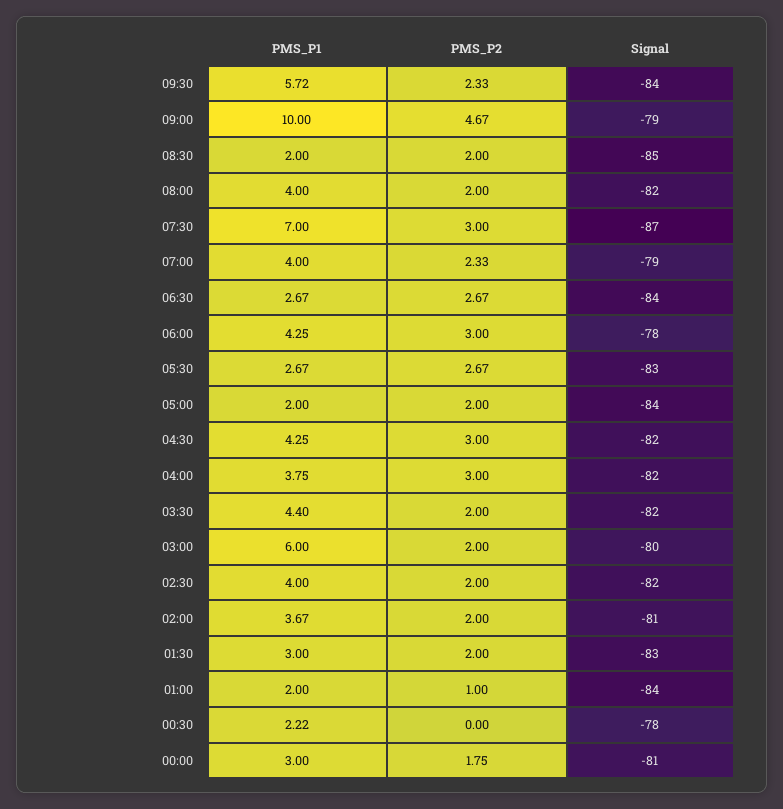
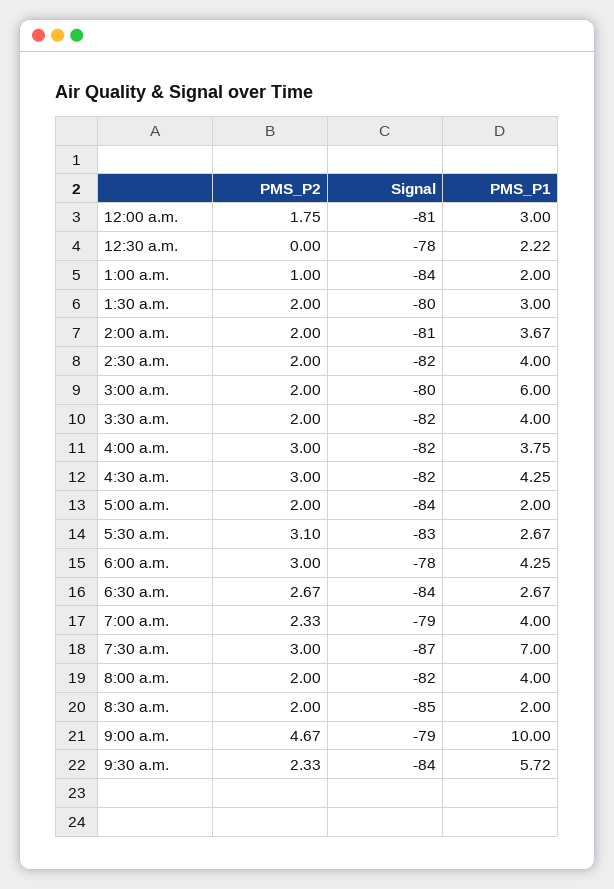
  {
    "PMS_P1": {
      "09:30": 5.72,
      "09:00": 10,
      "08:30": 2,
      "08:00": 4,
      "07:30": 7,
      "07:00": 4,
      "06:30": 2.67,
      "06:00": 4.25,
      "05:30": 2.67,
      "05:00": 2,
      "04:30": 4.25,
      "04:00": 3.75,
-     "03:30": 4.4,
+     "03:30": 4,
      "03:00": 6,
      "02:30": 4,
      "02:00": 3.67,
      "01:30": 3,
      "01:00": 2,
      "00:30": 2.22,
      "00:00": 3
    },
    "PMS_P2": {
      "09:30": 2.33,
      "09:00": 4.67,
      "08:30": 2,
      "08:00": 2,
      "07:30": 3,
      "07:00": 2.33,
      "06:30": 2.67,
      "06:00": 3,
-     "05:30": 2.67,
+     "05:30": 3.1,
      "05:00": 2,
      "04:30": 3,
      "04:00": 3,
      "03:30": 2,
      "03:00": 2,
      "02:30": 2,
      "02:00": 2,
      "01:30": 2,
      "01:00": 1,
      "00:30": 0,
      "00:00": 1.75
    },
    "Signal": {
      "09:30": -84,
      "09:00": -79,
      "08:30": -85,
      "08:00": -82,
      "07:30": -87,
      "07:00": -79,
      "06:30": -84,
      "06:00": -78,
      "05:30": -83,
      "05:00": -84,
      "04:30": -82,
      "04:00": -82,
      "03:30": -82,
      "03:00": -80,
      "02:30": -82,
      "02:00": -81,
-     "01:30": -83,
+     "01:30": -80,
      "01:00": -84,
      "00:30": -78,
      "00:00": -81
    }
  }

